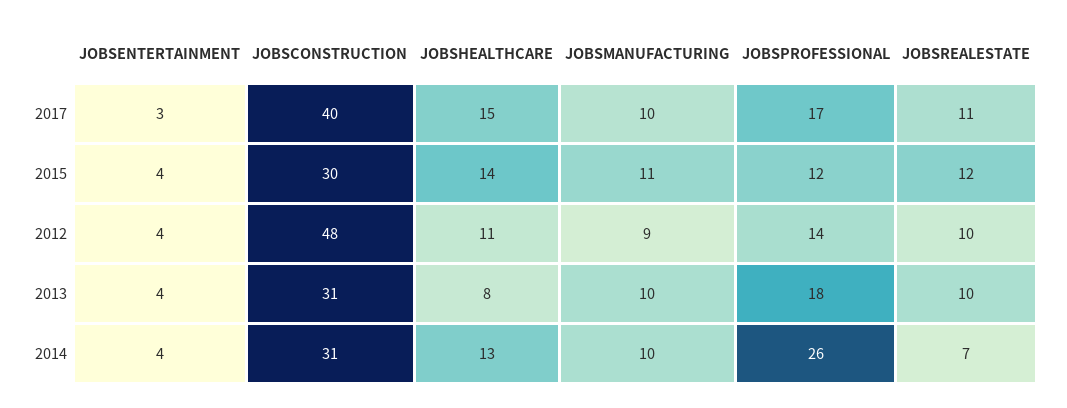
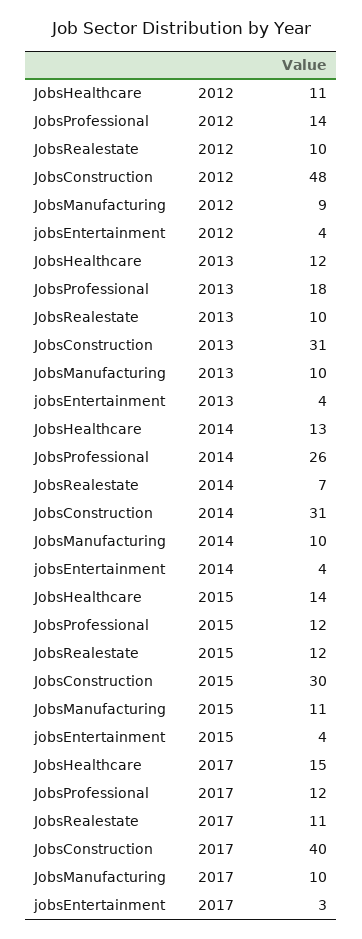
  {
    "JOBSENTERTAINMENT": {
      "2017": 3,
      "2015": 4,
      "2012": 4,
      "2013": 4,
      "2014": 4
    },
    "JOBSCONSTRUCTION": {
      "2017": 40,
      "2015": 30,
      "2012": 48,
      "2013": 31,
      "2014": 31
    },
    "JOBSHEALTHCARE": {
      "2017": 15,
      "2015": 14,
      "2012": 11,
-     "2013": 8,
+     "2013": 12,
      "2014": 13
    },
    "JOBSMANUFACTURING": {
      "2017": 10,
      "2015": 11,
      "2012": 9,
      "2013": 10,
      "2014": 10
    },
    "JOBSPROFESSIONAL": {
-     "2017": 17,
+     "2017": 12,
      "2015": 12,
      "2012": 14,
      "2013": 18,
      "2014": 26
    },
    "JOBSREALESTATE": {
      "2017": 11,
      "2015": 12,
      "2012": 10,
      "2013": 10,
      "2014": 7
    }
  }

